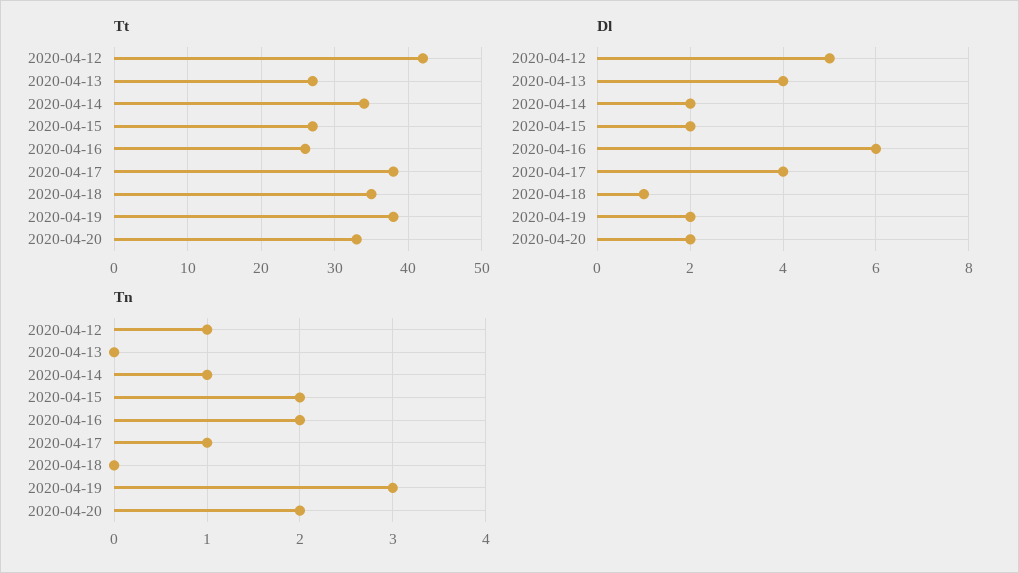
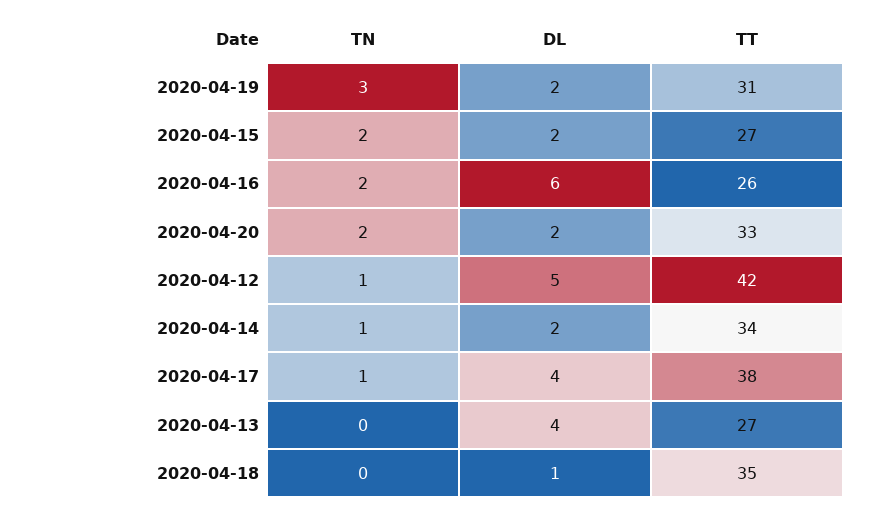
  {
    "Tt": {
      "2020-04-12": 42,
      "2020-04-13": 27,
      "2020-04-14": 34,
      "2020-04-15": 27,
      "2020-04-16": 26,
      "2020-04-17": 38,
      "2020-04-18": 35,
-     "2020-04-19": 38,
+     "2020-04-19": 31,
      "2020-04-20": 33
    },
    "Dl": {
      "2020-04-12": 5,
      "2020-04-13": 4,
      "2020-04-14": 2,
      "2020-04-15": 2,
      "2020-04-16": 6,
      "2020-04-17": 4,
      "2020-04-18": 1,
      "2020-04-19": 2,
      "2020-04-20": 2
    },
    "Tn": {
      "2020-04-12": 1,
      "2020-04-13": 0,
      "2020-04-14": 1,
      "2020-04-15": 2,
      "2020-04-16": 2,
      "2020-04-17": 1,
      "2020-04-18": 0,
      "2020-04-19": 3,
      "2020-04-20": 2
    }
  }

